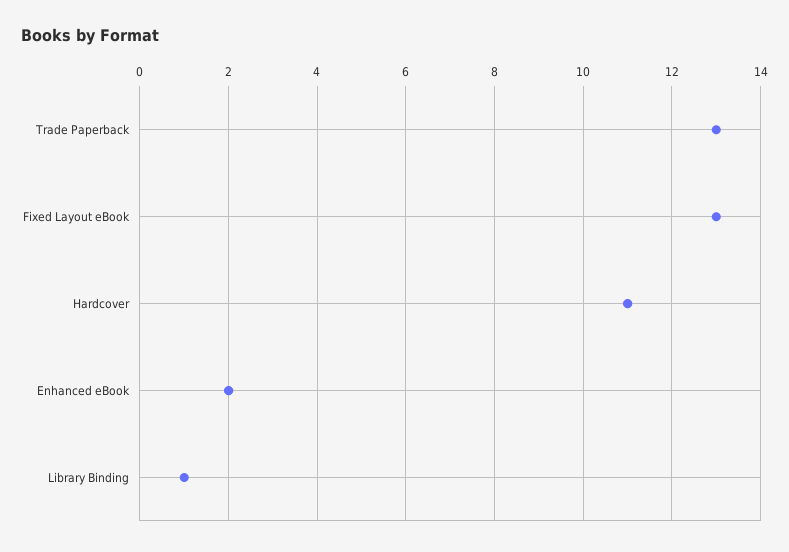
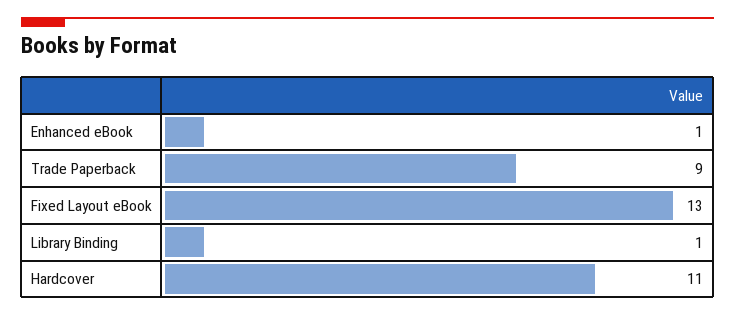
  {
-   "Trade Paperback": 13,
+   "Trade Paperback": 9,
    "Fixed Layout eBook": 13,
    "Hardcover": 11,
-   "Enhanced eBook": 2,
+   "Enhanced eBook": 1,
    "Library Binding": 1
  }

